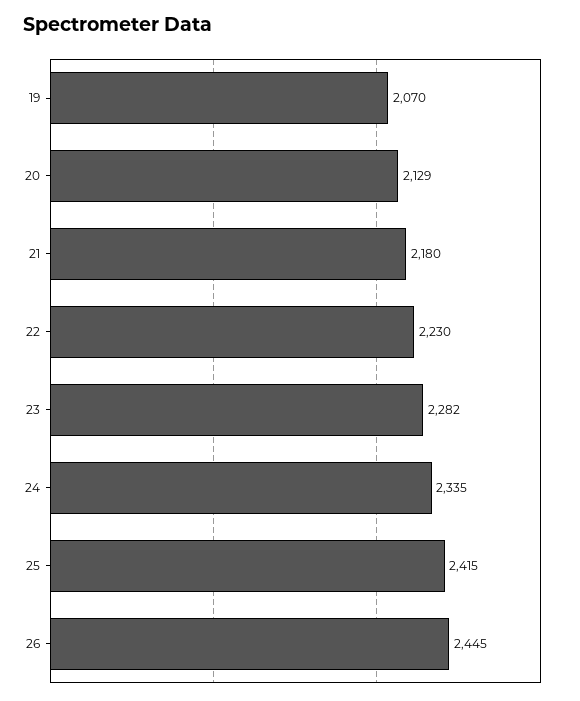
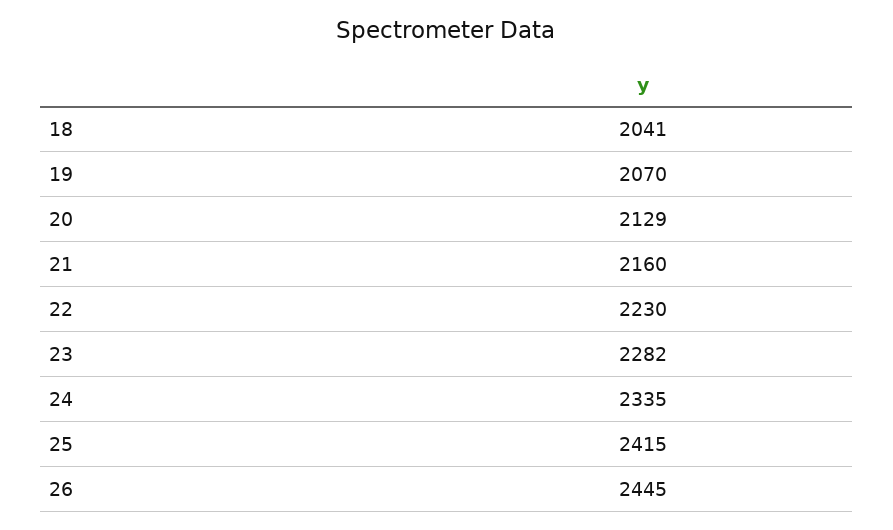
  {
    "19": 2070,
    "20": 2129,
-   "21": 2180,
+   "21": 2160,
    "22": 2230,
    "23": 2282,
    "24": 2335,
    "25": 2415,
-   "26": 2445
+   "26": 2445,
+   "18": 2041
  }

